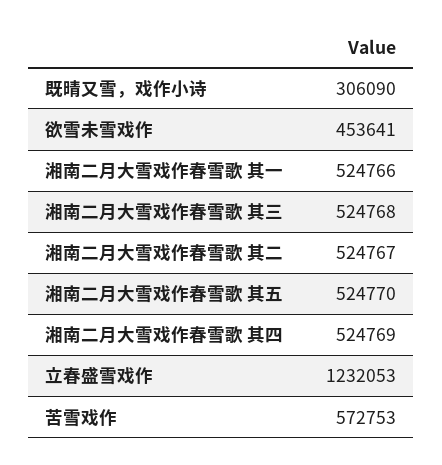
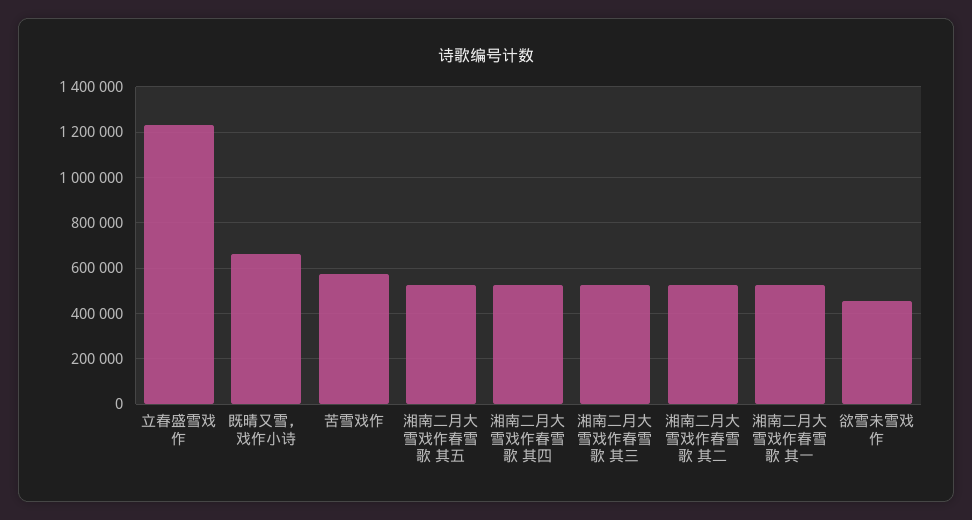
  {
-   "既晴又雪，戏作小诗": 306090,
+   "既晴又雪，戏作小诗": 650000,
    "欲雪未雪戏作": 453641,
    "湘南二月大雪戏作春雪歌 其一": 524766,
    "湘南二月大雪戏作春雪歌 其三": 524768,
    "湘南二月大雪戏作春雪歌 其二": 524767,
    "湘南二月大雪戏作春雪歌 其五": 524770,
    "湘南二月大雪戏作春雪歌 其四": 524769,
    "立春盛雪戏作": 1232053,
    "苦雪戏作": 572753
  }

